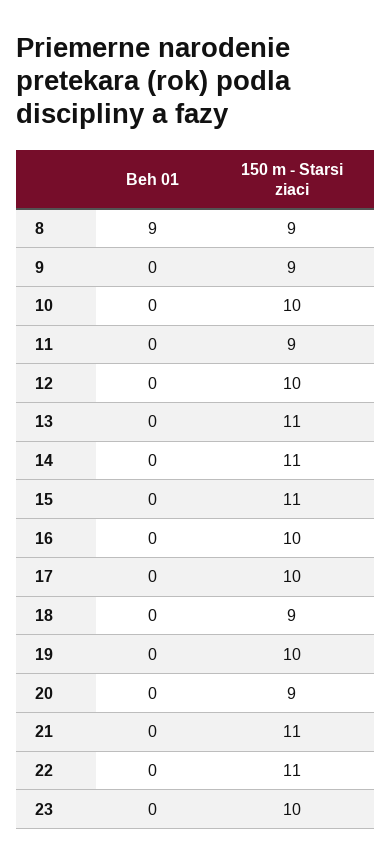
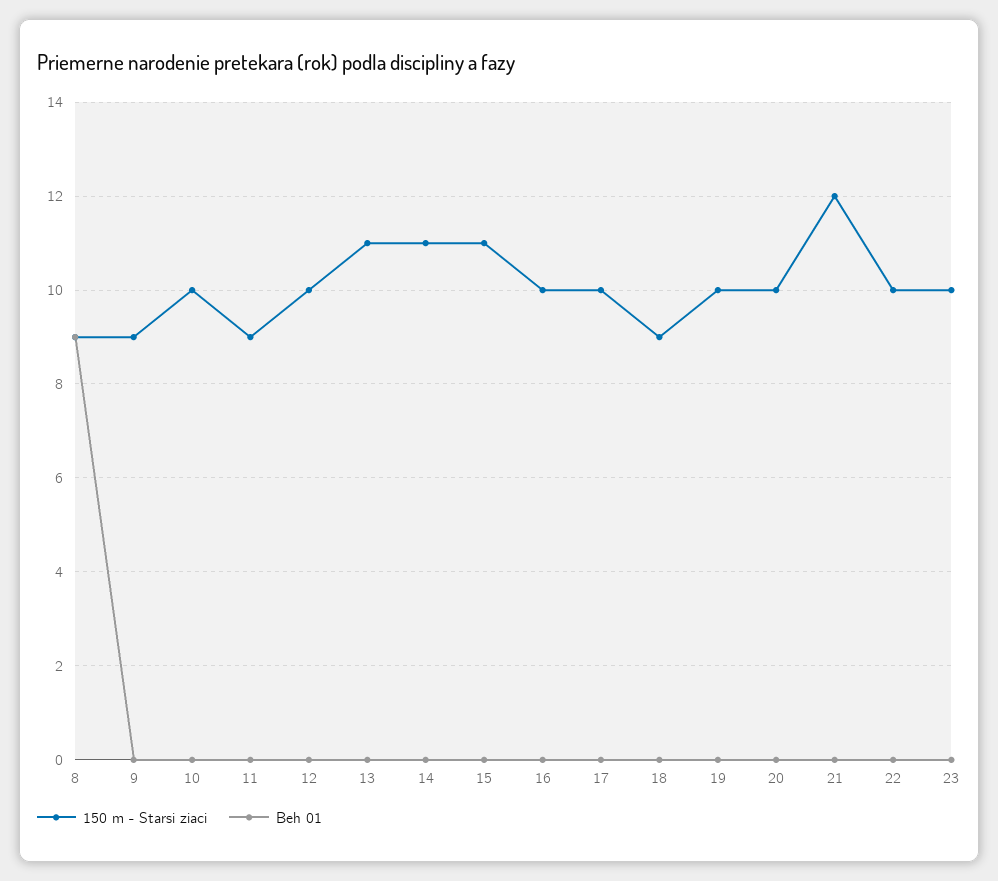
  {
    "Beh 01": {
      "8": 9,
      "9": 0,
      "10": 0,
      "11": 0,
      "12": 0,
      "13": 0,
      "14": 0,
      "15": 0,
      "16": 0,
      "17": 0,
      "18": 0,
      "19": 0,
      "20": 0,
      "21": 0,
      "22": 0,
      "23": 0
    },
    "150 m - Starsi ziaci": {
      "8": 9,
      "9": 9,
      "10": 10,
      "11": 9,
      "12": 10,
      "13": 11,
      "14": 11,
      "15": 11,
      "16": 10,
      "17": 10,
      "18": 9,
      "19": 10,
-     "20": 9,
+     "20": 10,
-     "21": 11,
+     "21": 12,
-     "22": 11,
+     "22": 10,
      "23": 10
    }
  }

